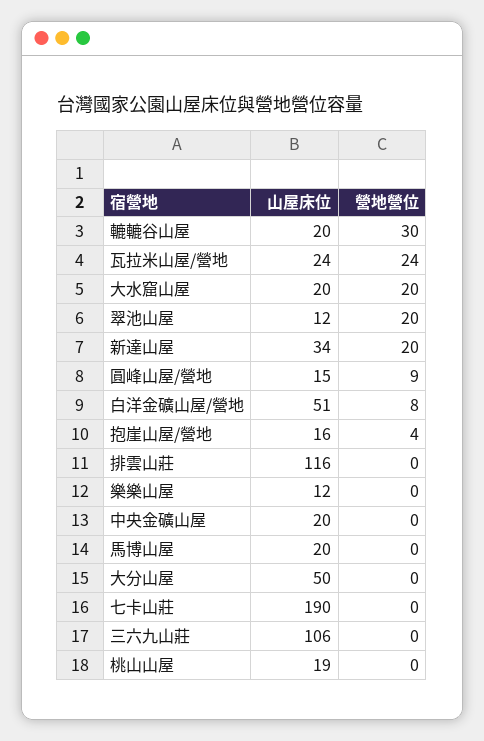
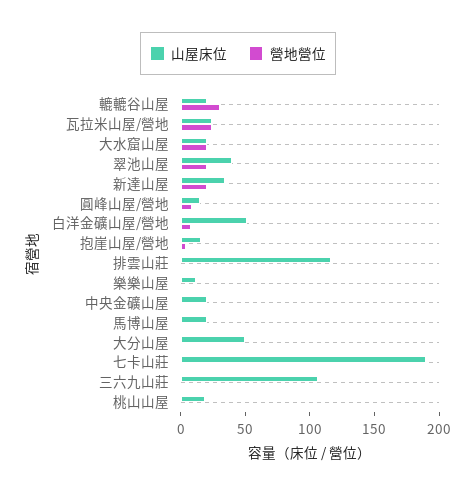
  {
    "山屋床位": {
      "轆轆谷山屋": 20,
      "瓦拉米山屋/營地": 24,
      "大水窟山屋": 20,
-     "翠池山屋": 12,
+     "翠池山屋": 40,
      "新達山屋": 34,
      "圓峰山屋/營地": 15,
      "白洋金礦山屋/營地": 51,
      "抱崖山屋/營地": 16,
      "排雲山莊": 116,
      "樂樂山屋": 12,
      "中央金礦山屋": 20,
      "馬博山屋": 20,
      "大分山屋": 50,
      "七卡山莊": 190,
      "三六九山莊": 106,
      "桃山山屋": 19
    },
    "營地營位": {
      "轆轆谷山屋": 30,
      "瓦拉米山屋/營地": 24,
      "大水窟山屋": 20,
      "翠池山屋": 20,
      "新達山屋": 20,
      "圓峰山屋/營地": 9,
      "白洋金礦山屋/營地": 8,
      "抱崖山屋/營地": 4,
      "排雲山莊": 0,
      "樂樂山屋": 0,
      "中央金礦山屋": 0,
      "馬博山屋": 0,
      "大分山屋": 0,
      "七卡山莊": 0,
      "三六九山莊": 0,
      "桃山山屋": 0
    }
  }

